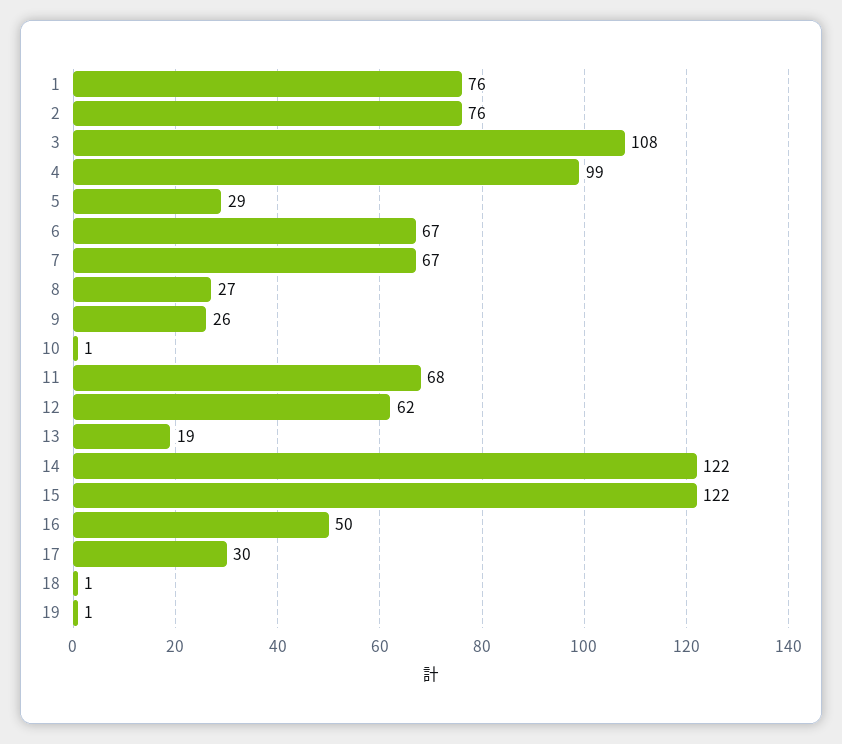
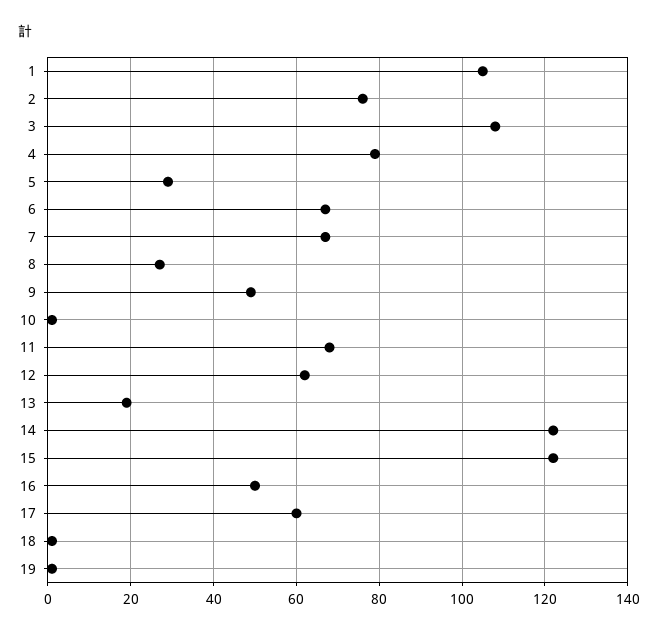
  {
-   "1": 76,
+   "1": 105,
    "2": 76,
    "3": 108,
-   "4": 99,
+   "4": 80,
    "5": 29,
    "6": 67,
    "7": 67,
    "8": 27,
-   "9": 26,
+   "9": 50,
    "10": 1,
    "11": 68,
    "12": 62,
    "13": 19,
    "14": 122,
    "15": 122,
    "16": 50,
-   "17": 30,
+   "17": 60,
    "18": 1,
    "19": 1
  }

